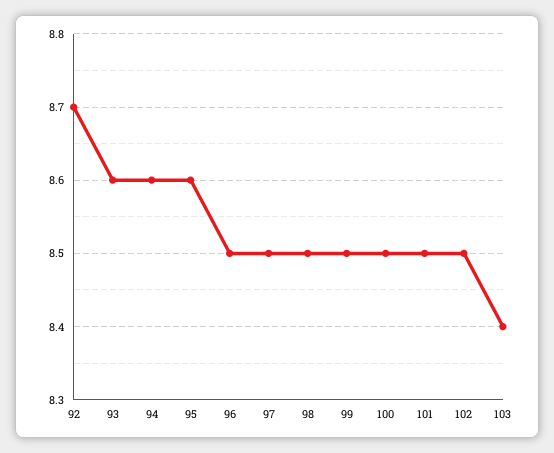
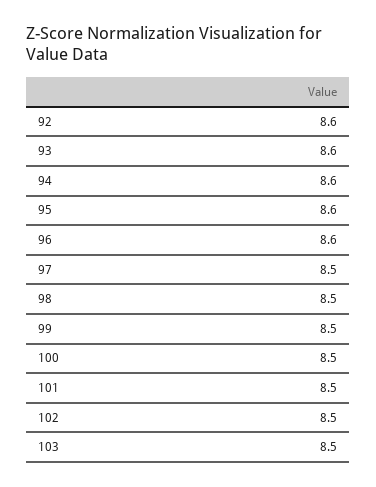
  {
-   "92": 8.7,
+   "92": 8.6,
    "93": 8.6,
    "94": 8.6,
    "95": 8.6,
-   "96": 8.5,
+   "96": 8.6,
    "97": 8.5,
    "98": 8.5,
    "99": 8.5,
    "100": 8.5,
    "101": 8.5,
    "102": 8.5,
-   "103": 8.4
+   "103": 8.5
  }

